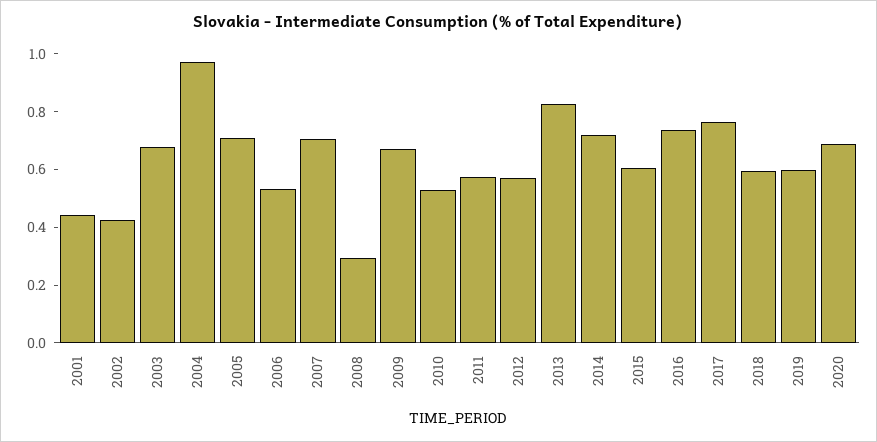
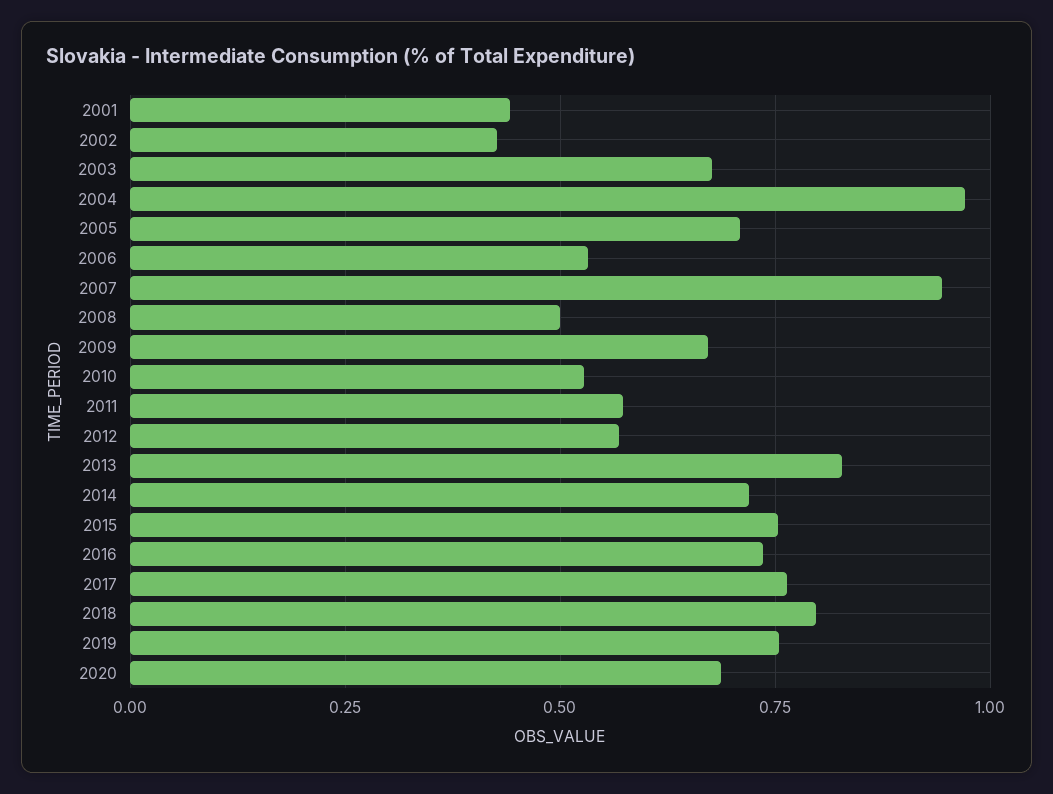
  {
    "2001": 0.45,
    "2002": 0.425,
    "2003": 0.675,
    "2004": 0.975,
    "2005": 0.7,
    "2006": 0.525,
-   "2007": 0.7,
+   "2007": 0.95,
-   "2008": 0.3,
+   "2008": 0.5,
    "2009": 0.675,
    "2010": 0.525,
    "2011": 0.575,
    "2012": 0.575,
    "2013": 0.825,
    "2014": 0.725,
-   "2015": 0.6,
+   "2015": 0.75,
    "2016": 0.725,
    "2017": 0.775,
-   "2018": 0.6,
+   "2018": 0.8,
-   "2019": 0.6,
+   "2019": 0.75,
    "2020": 0.675
  }

